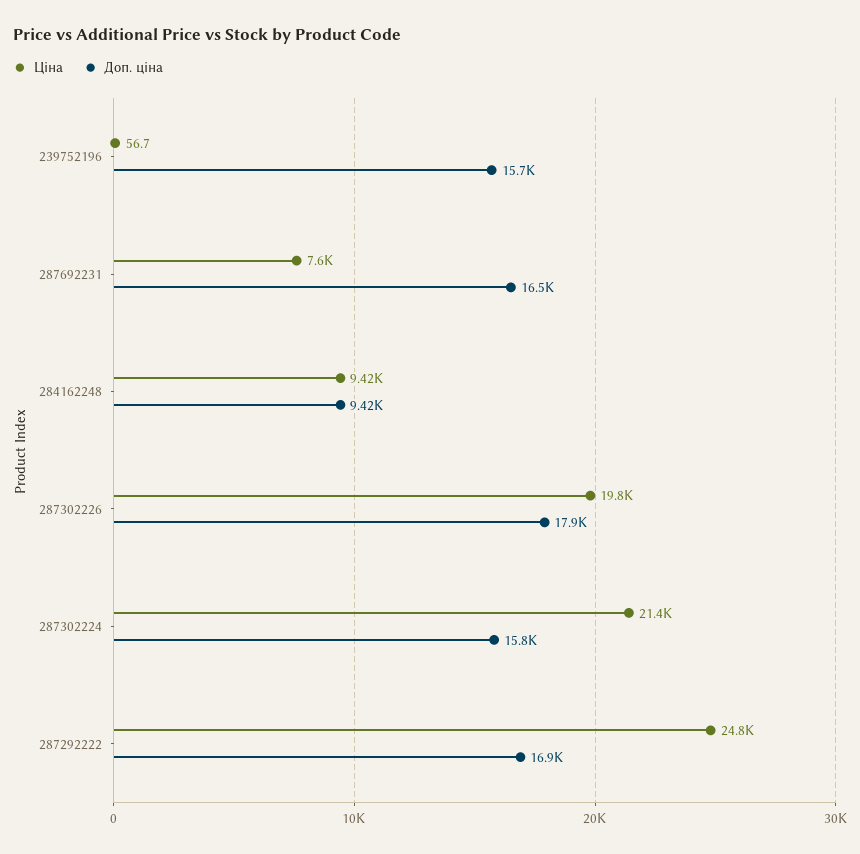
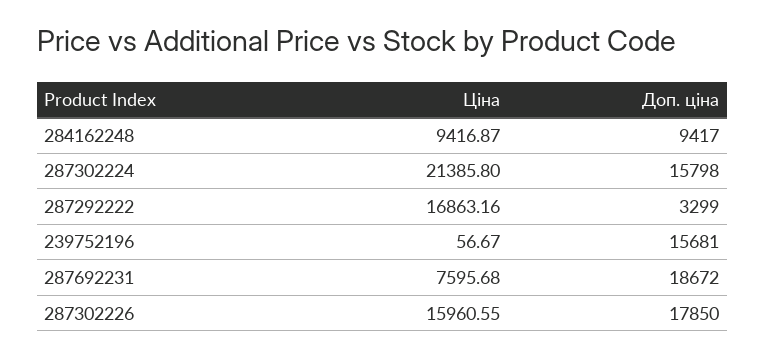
  {
    "Ціна": {
      "239752196": 56.67,
      "287692231": 7595.68,
      "284162248": 9416.87,
-     "287302226": 19800,
+     "287302226": 15960.55,
      "287302224": 21385.8,
-     "287292222": 24800
+     "287292222": 16863.16
    },
    "Доп. ціна": {
      "239752196": 15681,
-     "287692231": 16500,
+     "287692231": 18672,
      "284162248": 9417,
      "287302226": 17850,
      "287302224": 15798,
-     "287292222": 16900
+     "287292222": 3299
    }
  }

